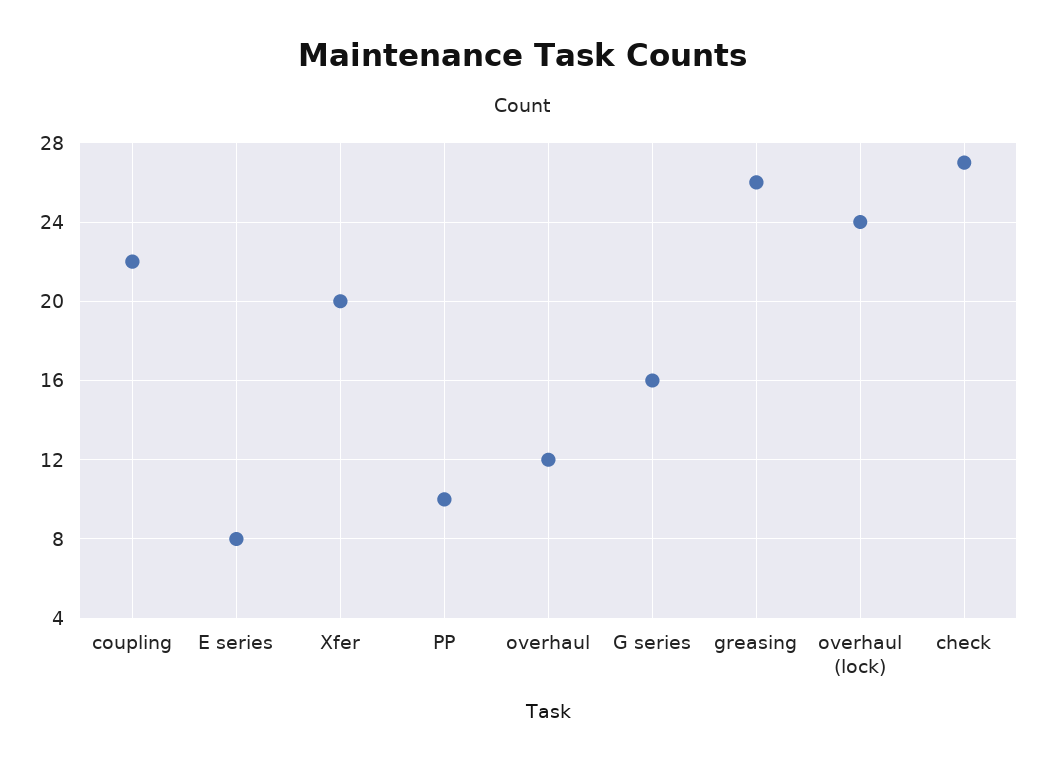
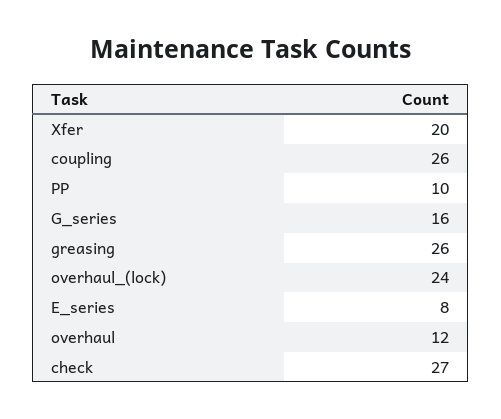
  {
-   "coupling": 22,
+   "coupling": 26,
    "E series": 8,
    "Xfer": 20,
    "PP": 10,
    "overhaul": 12,
    "G series": 16,
    "greasing": 26,
    "overhaul (lock)": 24,
    "check": 27
  }

